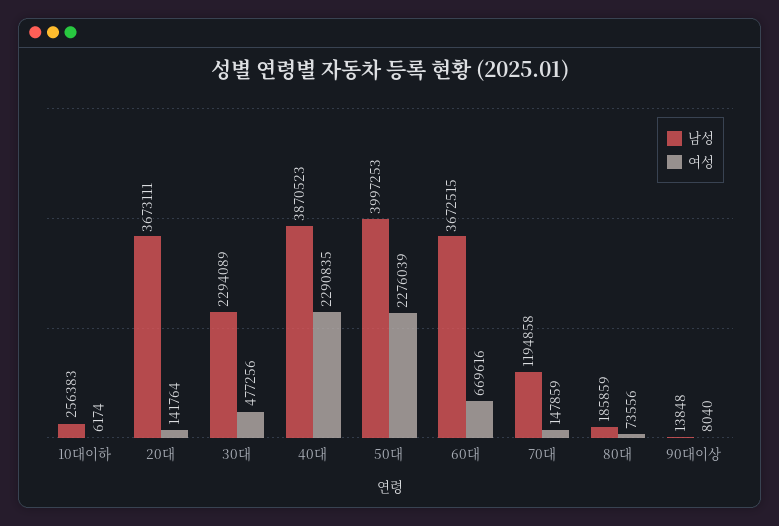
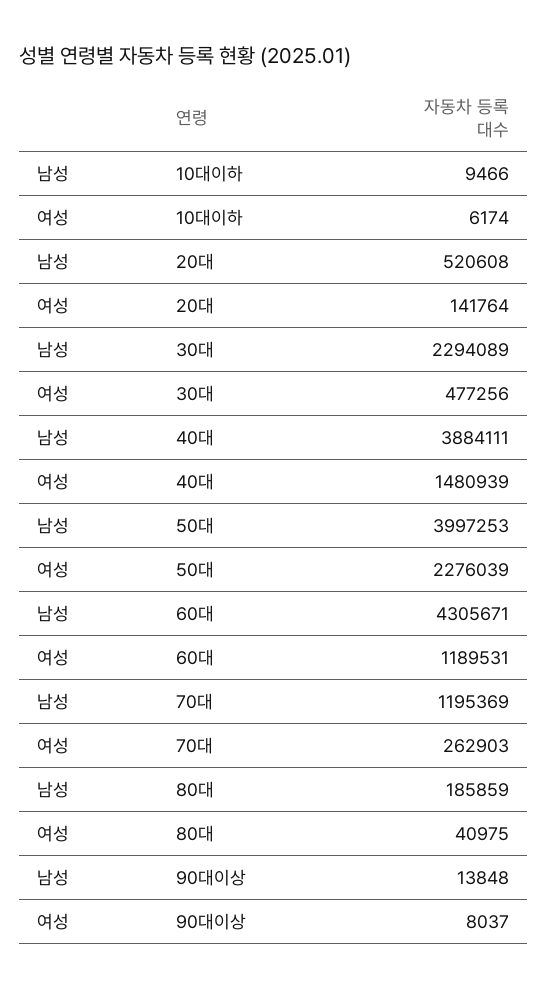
  {
    "남성": {
-     "10대이하": 256383,
+     "10대이하": 9466,
-     "20대": 3673111,
+     "20대": 520608,
      "30대": 2294089,
-     "40대": 3870523,
+     "40대": 3884111,
      "50대": 3997253,
-     "60대": 3672515,
+     "60대": 4305671,
-     "70대": 1194858,
+     "70대": 1195369,
      "80대": 185859,
      "90대이상": 13848
    },
    "여성": {
      "10대이하": 6174,
      "20대": 141764,
      "30대": 477256,
-     "40대": 2290835,
+     "40대": 1480939,
      "50대": 2276039,
-     "60대": 669616,
+     "60대": 1189531,
-     "70대": 147859,
+     "70대": 262903,
-     "80대": 73556,
+     "80대": 40975,
-     "90대이상": 8040
+     "90대이상": 8037
    }
  }

